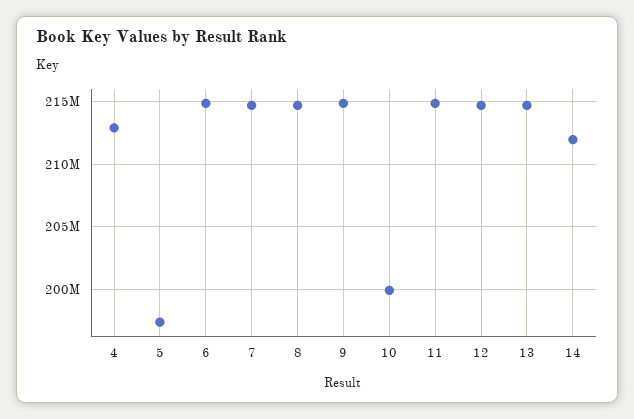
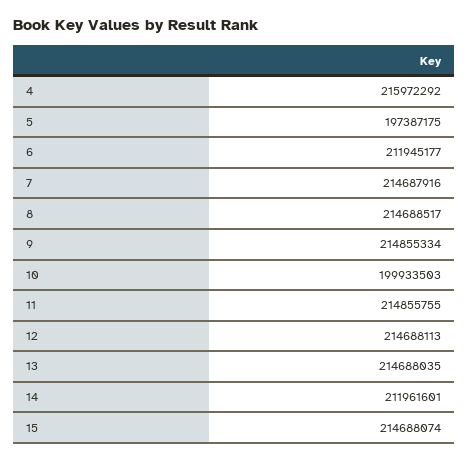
  {
-   "4": 213000000,
+   "4": 215972292,
    "5": 197387175,
-   "6": 215000000,
+   "6": 211945177,
    "7": 214687916,
    "8": 214688517,
    "9": 214855334,
    "10": 199933503,
    "11": 214855755,
    "12": 214688113,
    "13": 214688035,
-   "14": 211961601
+   "14": 211961601,
+   "15": 214688074
  }

